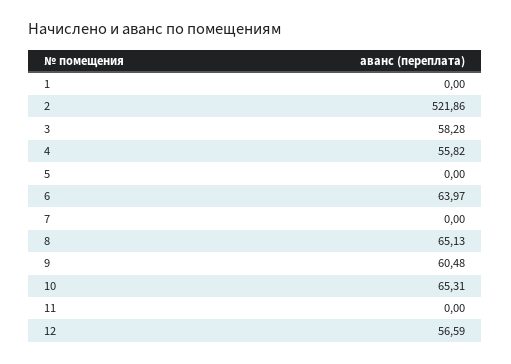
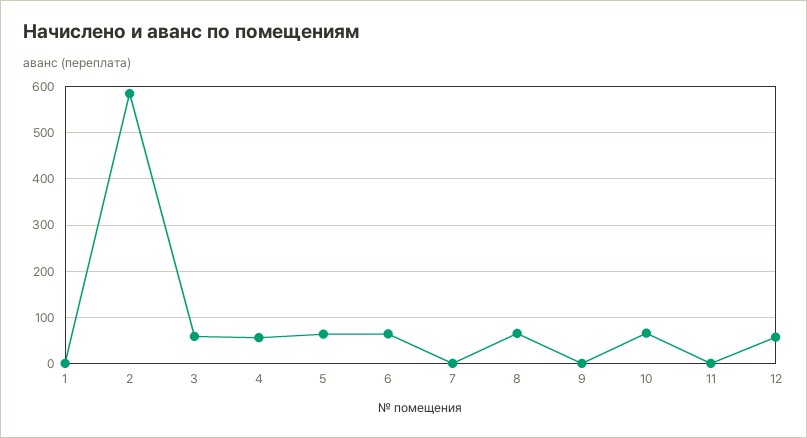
  {
    "1": 0,
-   "2": 521.86,
+   "2": 580,
    "3": 58.28,
    "4": 55.82,
-   "5": 0,
+   "5": 60,
    "6": 63.97,
    "7": 0,
    "8": 65.13,
-   "9": 60.48,
+   "9": 0,
    "10": 65.31,
    "11": 0,
    "12": 56.59
  }

